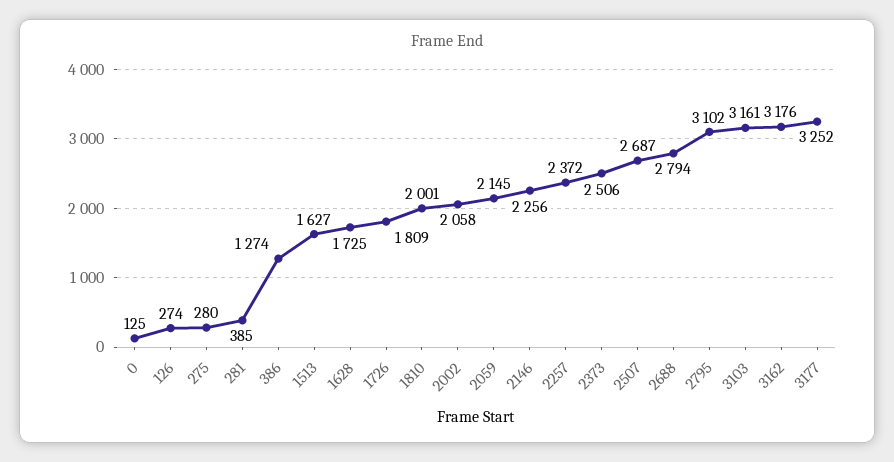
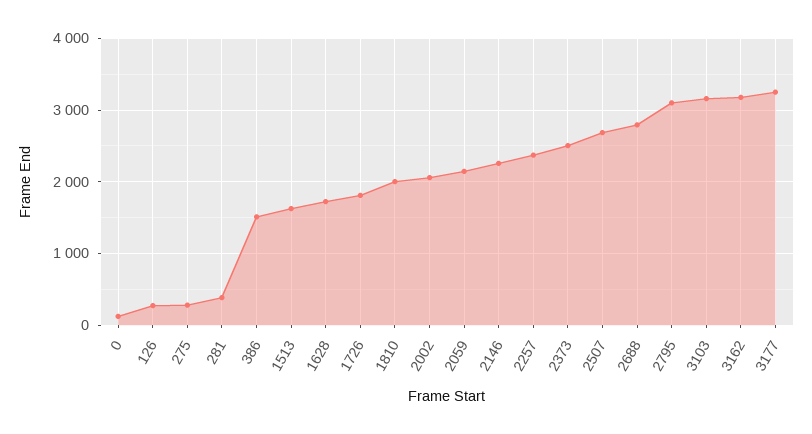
  {
    "0": 125,
    "126": 274,
    "275": 280,
    "281": 385,
-   "386": 1274,
+   "386": 1500,
    "1513": 1627,
    "1628": 1725,
    "1726": 1809,
    "1810": 2001,
    "2002": 2058,
    "2059": 2145,
    "2146": 2256,
    "2257": 2372,
    "2373": 2506,
    "2507": 2687,
    "2688": 2794,
    "2795": 3102,
    "3103": 3161,
    "3162": 3176,
    "3177": 3252
  }

